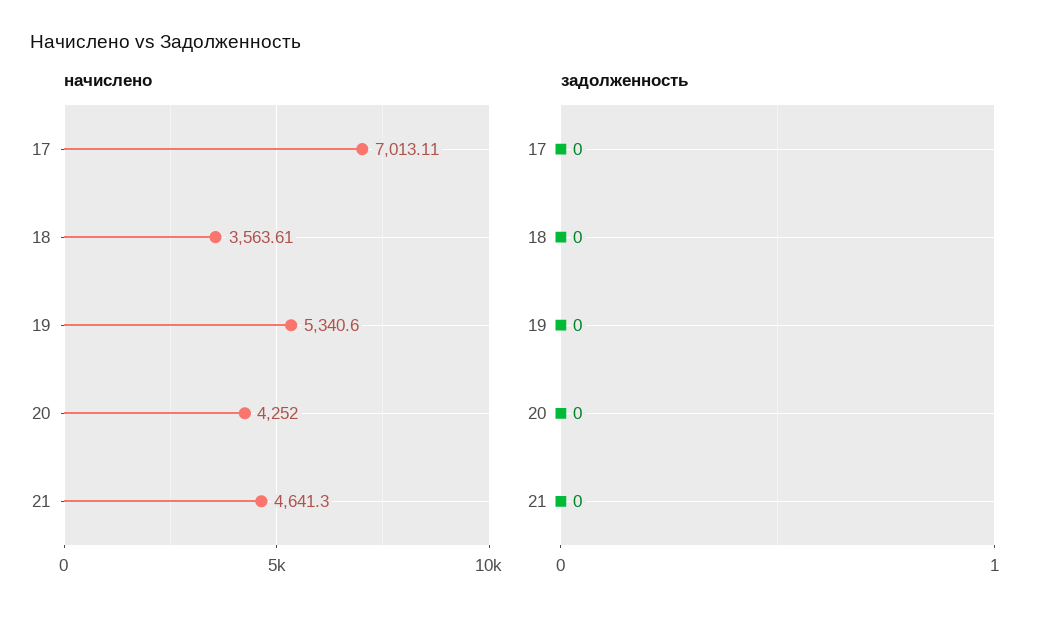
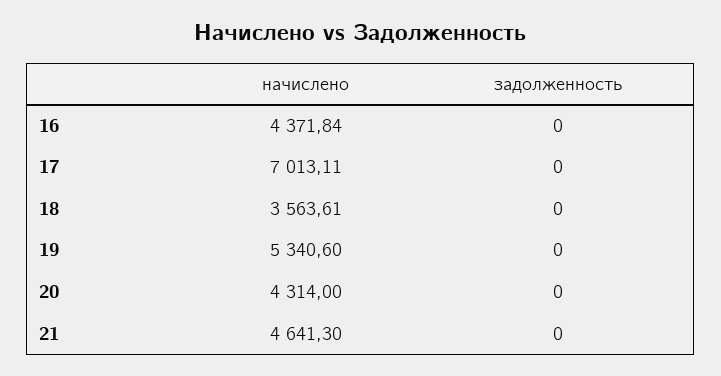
  {
    "начислено": {
      "17": 7013.11,
      "18": 3563.61,
      "19": 5340.6,
-     "20": 4252,
+     "20": 4314,
-     "21": 4641.3
+     "21": 4641.3,
+     "16": 4371.84
    },
    "задолженность": {
      "17": 0,
      "18": 0,
      "19": 0,
      "20": 0,
-     "21": 0
+     "21": 0,
+     "16": 0
    }
  }

